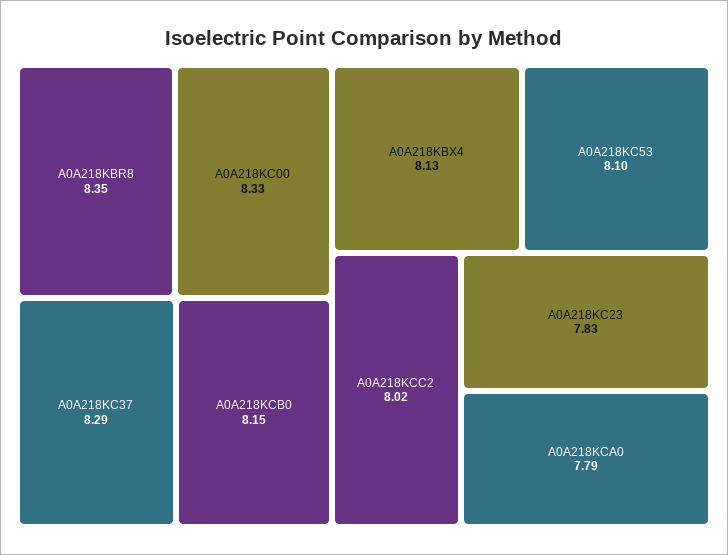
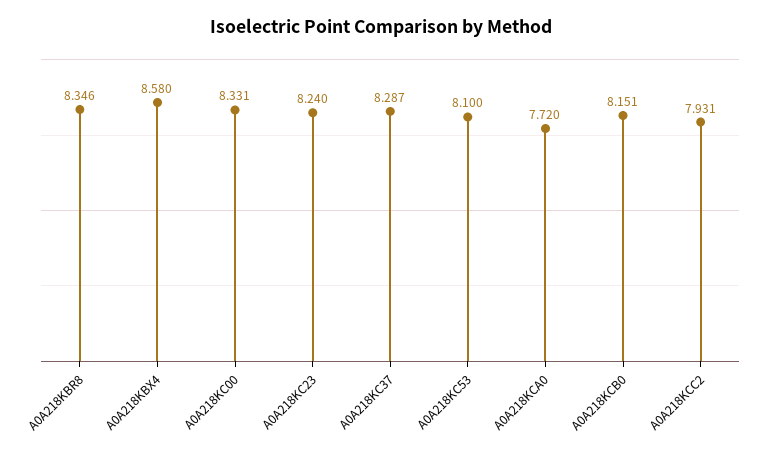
  {
    "A0A218KBR8": 8.346,
    "A0A218KC00": 8.331,
    "A0A218KC37": 8.287,
    "A0A218KCB0": 8.151,
-   "A0A218KBX4": 8.13,
+   "A0A218KBX4": 8.58,
    "A0A218KC53": 8.1,
-   "A0A218KCC2": 8.02,
+   "A0A218KCC2": 7.931,
-   "A0A218KC23": 7.83,
+   "A0A218KC23": 8.24,
-   "A0A218KCA0": 7.79
+   "A0A218KCA0": 7.72
  }

